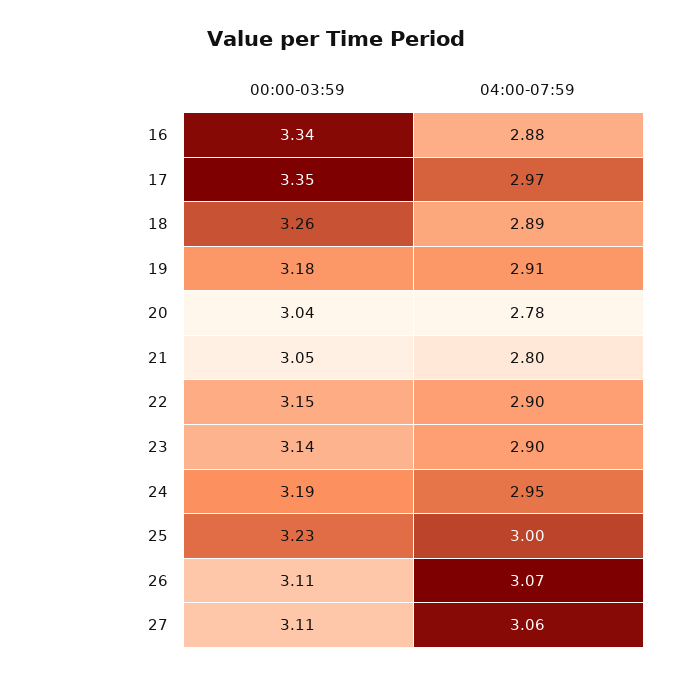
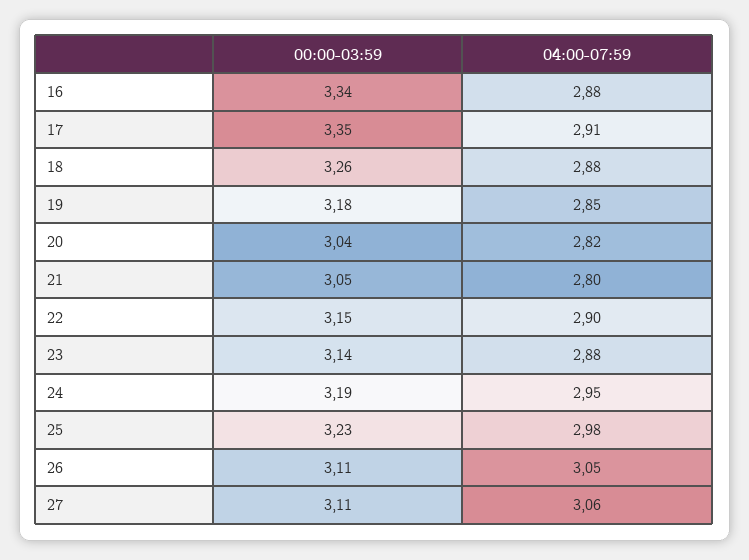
  {
    "00:00-03:59": {
      "16": 3.34,
      "17": 3.35,
      "18": 3.26,
      "19": 3.18,
      "20": 3.04,
      "21": 3.05,
      "22": 3.15,
      "23": 3.14,
      "24": 3.19,
      "25": 3.23,
      "26": 3.11,
      "27": 3.11
    },
    "04:00-07:59": {
      "16": 2.88,
-     "17": 2.97,
+     "17": 2.91,
-     "18": 2.89,
+     "18": 2.88,
-     "19": 2.91,
+     "19": 2.85,
-     "20": 2.78,
+     "20": 2.82,
      "21": 2.8,
      "22": 2.9,
-     "23": 2.9,
+     "23": 2.88,
      "24": 2.95,
-     "25": 3,
+     "25": 2.98,
-     "26": 3.07,
+     "26": 3.05,
      "27": 3.06
    }
  }

